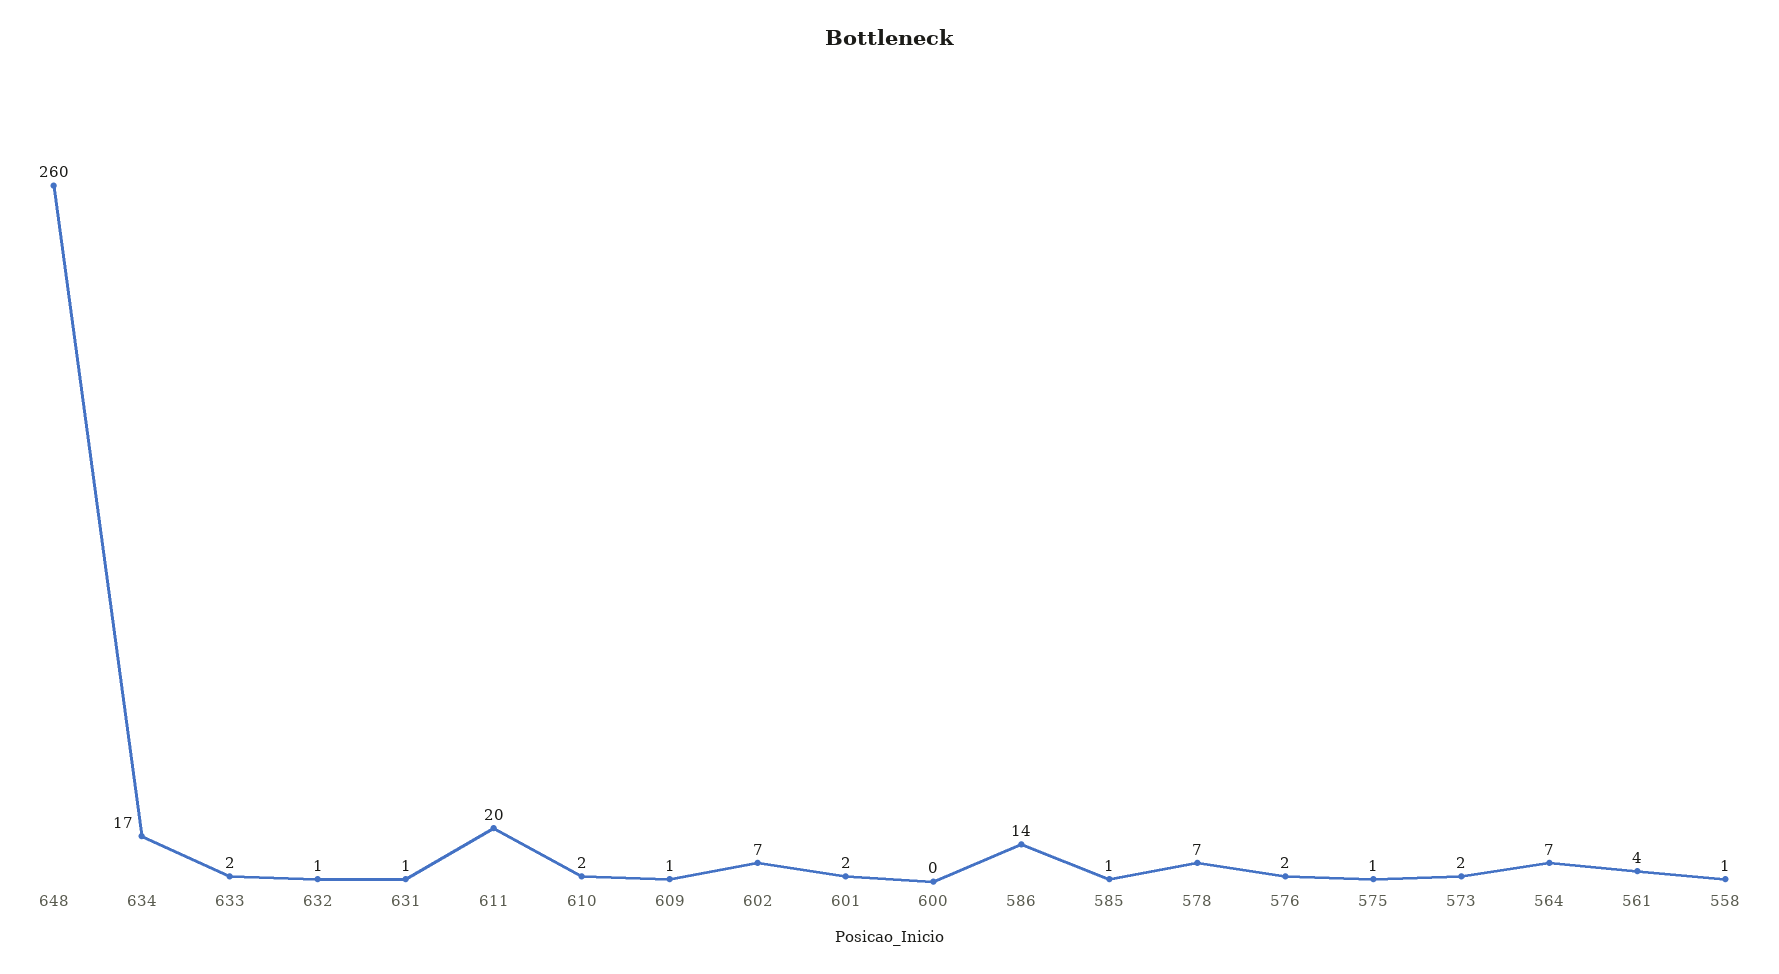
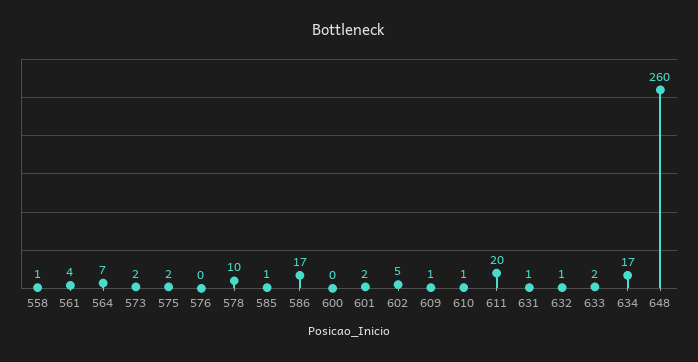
  {
    "648": 260,
    "634": 17,
    "633": 2,
    "632": 1,
    "631": 1,
    "611": 20,
-   "610": 2,
+   "610": 1,
    "609": 1,
-   "602": 7,
+   "602": 5,
    "601": 2,
    "600": 0,
-   "586": 14,
+   "586": 17,
    "585": 1,
-   "578": 7,
+   "578": 10,
-   "576": 2,
+   "576": 0,
-   "575": 1,
+   "575": 2,
    "573": 2,
    "564": 7,
    "561": 4,
    "558": 1
  }

